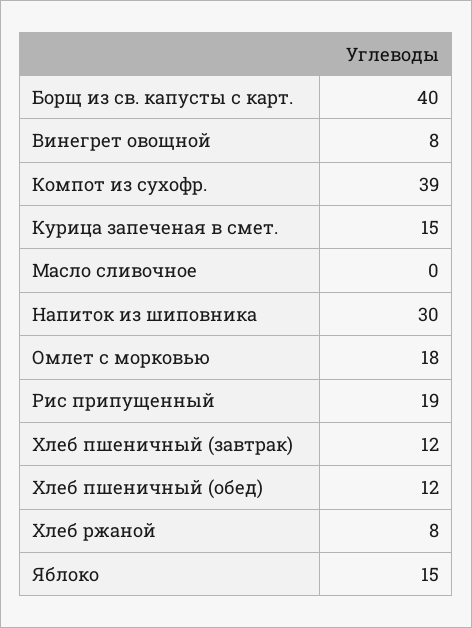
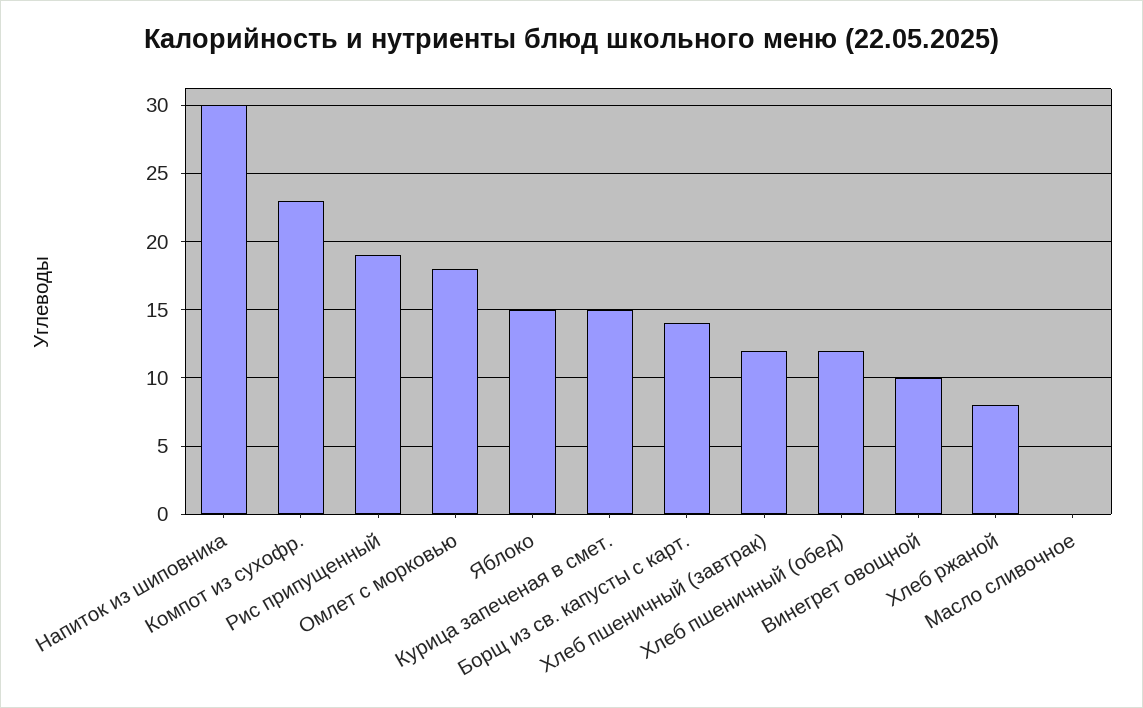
  {
-   "Борщ из св. капусты с карт.": 40,
+   "Борщ из св. капусты с карт.": 14,
-   "Винегрет овощной": 8,
+   "Винегрет овощной": 10,
-   "Компот из сухофр.": 39,
+   "Компот из сухофр.": 23,
    "Курица запеченая в смет.": 15,
    "Масло сливочное": 0,
    "Напиток из шиповника": 30,
    "Омлет с морковью": 18,
    "Рис припущенный": 19,
    "Хлеб пшеничный (завтрак)": 12,
    "Хлеб пшеничный (обед)": 12,
    "Хлеб ржаной": 8,
    "Яблоко": 15
  }

